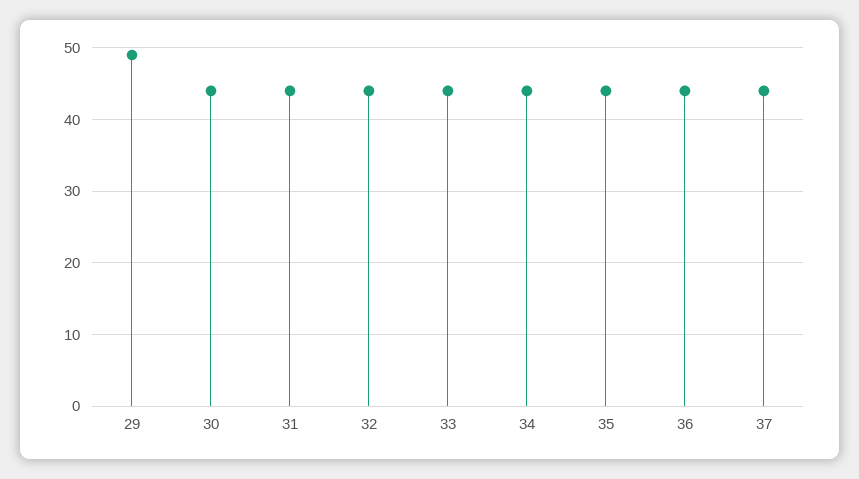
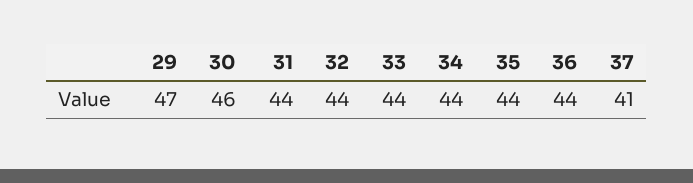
  {
-   "29": 49,
+   "29": 47,
-   "30": 44,
+   "30": 46,
    "31": 44,
    "32": 44,
    "33": 44,
    "34": 44,
    "35": 44,
    "36": 44,
-   "37": 44
+   "37": 41
  }

